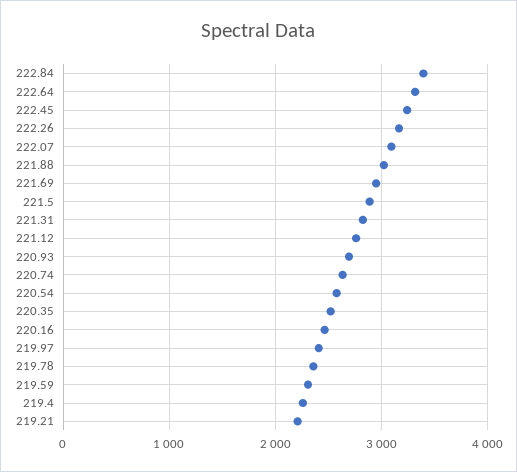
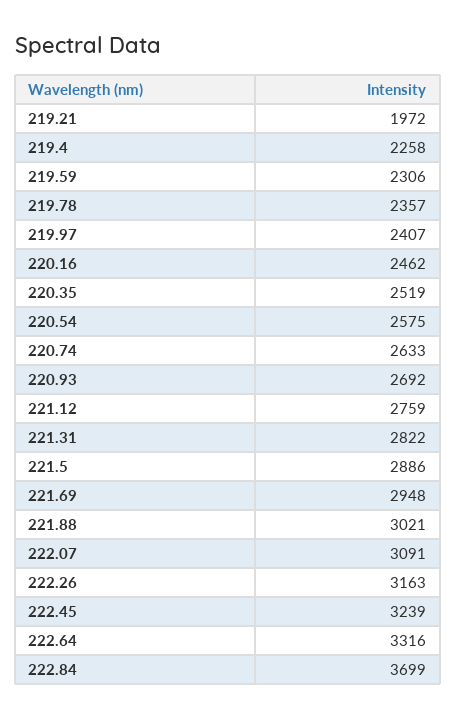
  {
-   "222.84": 3400,
+   "222.84": 3699,
    "222.64": 3316,
    "222.45": 3239,
    "222.26": 3163,
    "222.07": 3091,
    "221.88": 3021,
    "221.69": 2948,
    "221.5": 2886,
    "221.31": 2822,
    "221.12": 2759,
    "220.93": 2692,
    "220.74": 2633,
    "220.54": 2575,
    "220.35": 2519,
    "220.16": 2462,
    "219.97": 2407,
    "219.78": 2357,
    "219.59": 2306,
    "219.4": 2258,
-   "219.21": 2200
+   "219.21": 1972
  }

